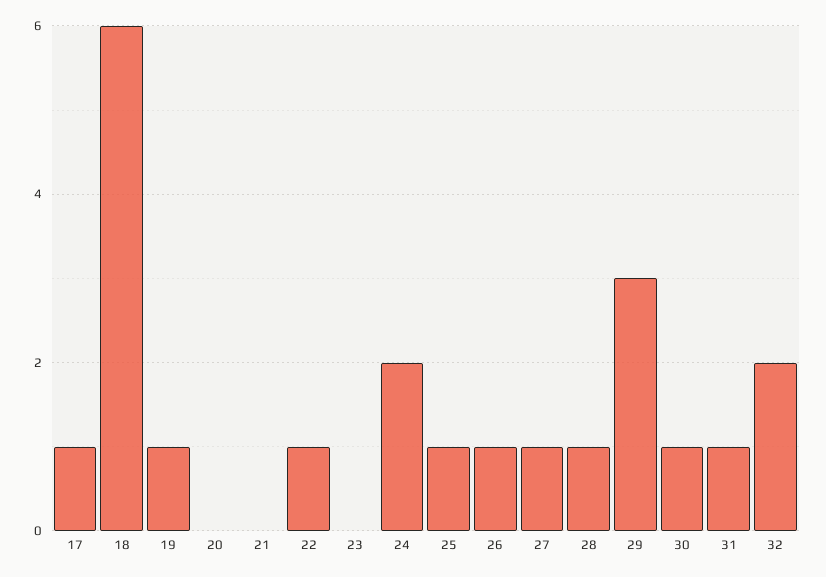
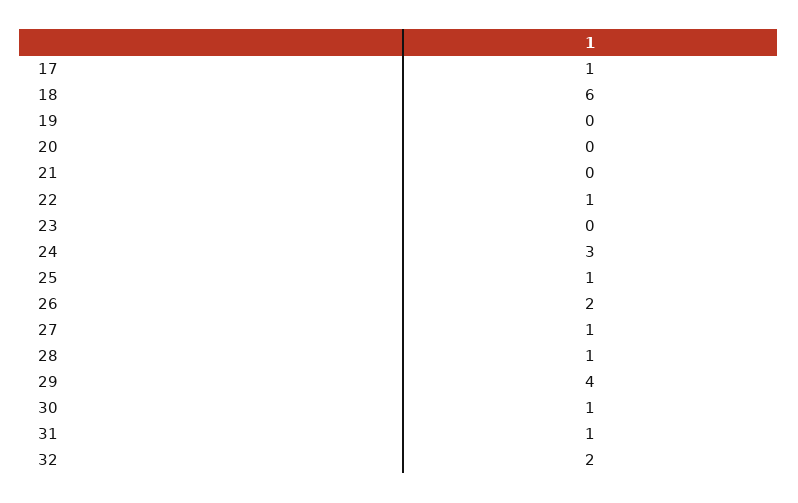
  {
    "17": 1,
    "18": 6,
-   "19": 1,
+   "19": 0,
    "20": 0,
    "21": 0,
    "22": 1,
    "23": 0,
-   "24": 2,
+   "24": 3,
    "25": 1,
-   "26": 1,
+   "26": 2,
    "27": 1,
    "28": 1,
-   "29": 3,
+   "29": 4,
    "30": 1,
    "31": 1,
    "32": 2
  }

